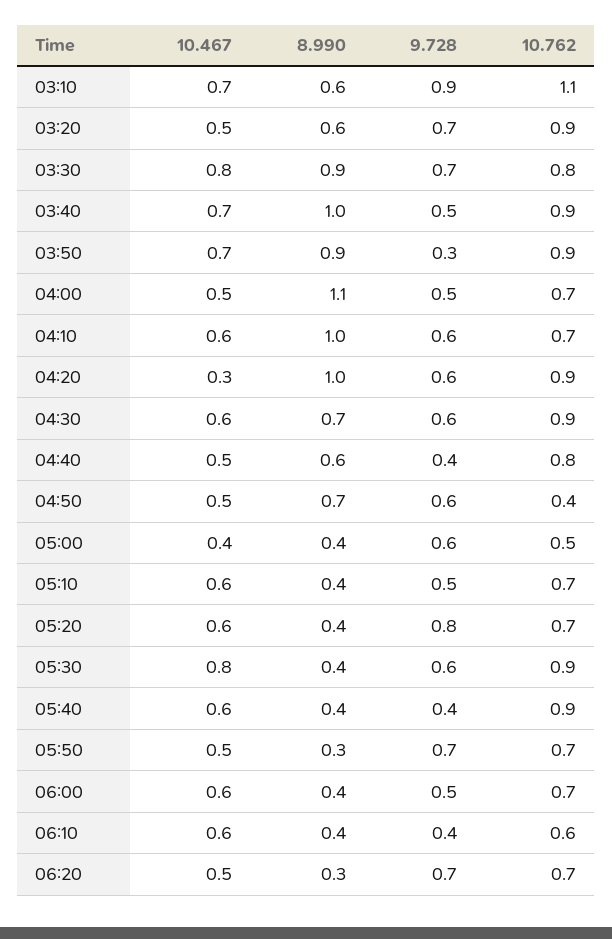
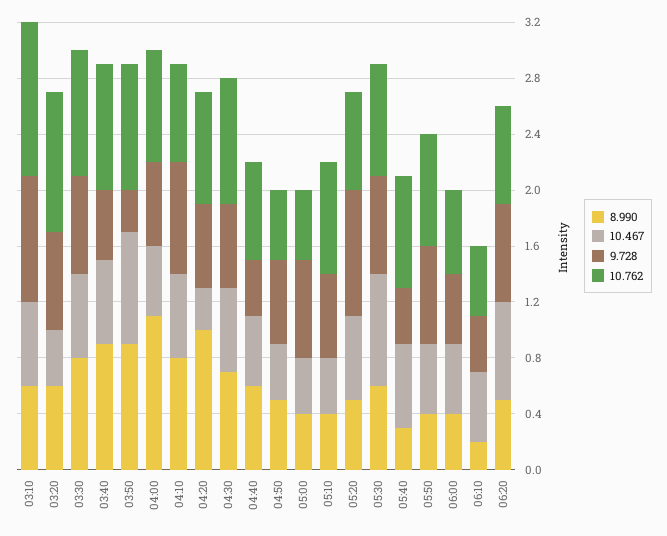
  {
    "10.467": {
-     "03:10": 0.7,
+     "03:10": 0.6,
-     "03:20": 0.5,
+     "03:20": 0.4,
-     "03:30": 0.8,
+     "03:30": 0.6,
-     "03:40": 0.7,
+     "03:40": 0.6,
-     "03:50": 0.7,
+     "03:50": 0.8,
      "04:00": 0.5,
      "04:10": 0.6,
      "04:20": 0.3,
      "04:30": 0.6,
      "04:40": 0.5,
-     "04:50": 0.5,
+     "04:50": 0.4,
      "05:00": 0.4,
-     "05:10": 0.6,
+     "05:10": 0.4,
      "05:20": 0.6,
      "05:30": 0.8,
      "05:40": 0.6,
      "05:50": 0.5,
-     "06:00": 0.6,
+     "06:00": 0.5,
-     "06:10": 0.6,
+     "06:10": 0.5,
-     "06:20": 0.5
+     "06:20": 0.7
    },
    "8.990": {
      "03:10": 0.6,
      "03:20": 0.6,
-     "03:30": 0.9,
+     "03:30": 0.8,
-     "03:40": 1,
+     "03:40": 0.9,
      "03:50": 0.9,
      "04:00": 1.1,
-     "04:10": 1,
+     "04:10": 0.8,
      "04:20": 1,
      "04:30": 0.7,
      "04:40": 0.6,
-     "04:50": 0.7,
+     "04:50": 0.5,
      "05:00": 0.4,
      "05:10": 0.4,
-     "05:20": 0.4,
+     "05:20": 0.5,
-     "05:30": 0.4,
+     "05:30": 0.6,
-     "05:40": 0.4,
+     "05:40": 0.3,
-     "05:50": 0.3,
+     "05:50": 0.4,
      "06:00": 0.4,
-     "06:10": 0.4,
+     "06:10": 0.2,
-     "06:20": 0.3
+     "06:20": 0.5
    },
    "9.728": {
      "03:10": 0.9,
      "03:20": 0.7,
      "03:30": 0.7,
      "03:40": 0.5,
      "03:50": 0.3,
-     "04:00": 0.5,
+     "04:00": 0.6,
-     "04:10": 0.6,
+     "04:10": 0.8,
      "04:20": 0.6,
      "04:30": 0.6,
      "04:40": 0.4,
      "04:50": 0.6,
-     "05:00": 0.6,
+     "05:00": 0.7,
-     "05:10": 0.5,
+     "05:10": 0.6,
-     "05:20": 0.8,
+     "05:20": 0.9,
-     "05:30": 0.6,
+     "05:30": 0.7,
      "05:40": 0.4,
      "05:50": 0.7,
      "06:00": 0.5,
      "06:10": 0.4,
      "06:20": 0.7
    },
    "10.762": {
      "03:10": 1.1,
-     "03:20": 0.9,
+     "03:20": 1,
-     "03:30": 0.8,
+     "03:30": 0.9,
      "03:40": 0.9,
      "03:50": 0.9,
-     "04:00": 0.7,
+     "04:00": 0.8,
      "04:10": 0.7,
-     "04:20": 0.9,
+     "04:20": 0.8,
      "04:30": 0.9,
-     "04:40": 0.8,
+     "04:40": 0.7,
-     "04:50": 0.4,
+     "04:50": 0.5,
      "05:00": 0.5,
-     "05:10": 0.7,
+     "05:10": 0.8,
      "05:20": 0.7,
-     "05:30": 0.9,
+     "05:30": 0.8,
-     "05:40": 0.9,
+     "05:40": 0.8,
-     "05:50": 0.7,
+     "05:50": 0.8,
-     "06:00": 0.7,
+     "06:00": 0.6,
-     "06:10": 0.6,
+     "06:10": 0.5,
      "06:20": 0.7
    }
  }

